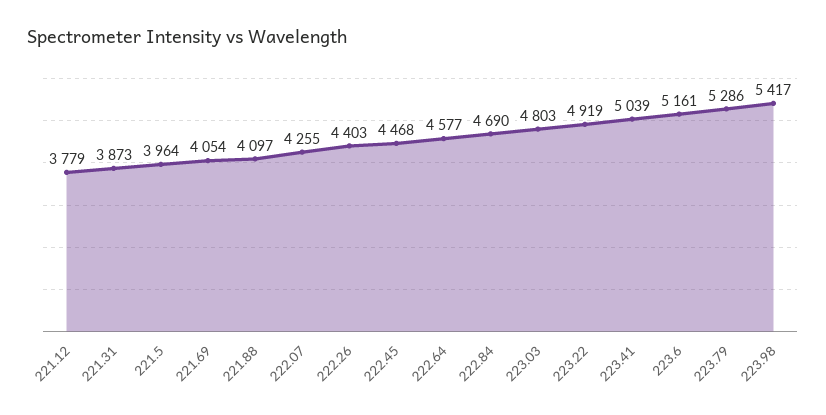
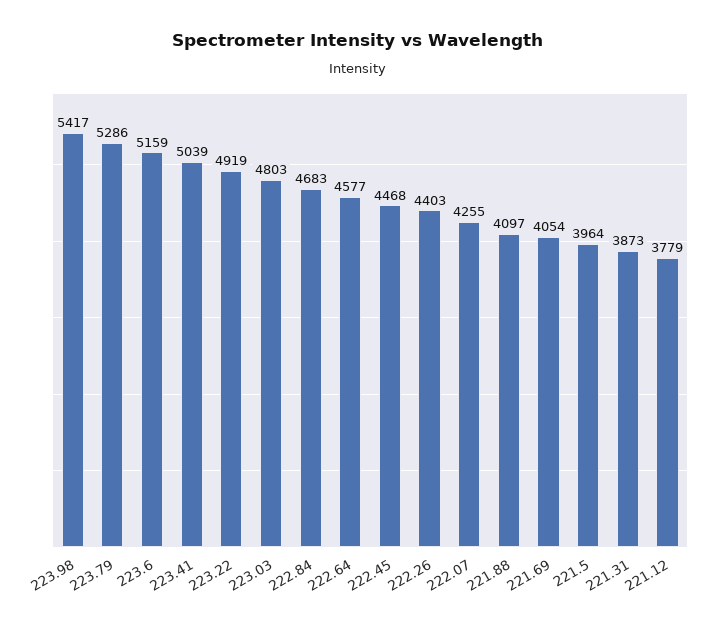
  {
    "221.12": 3779,
    "221.31": 3873,
    "221.5": 3964,
    "221.69": 4054,
    "221.88": 4097,
    "222.07": 4255,
    "222.26": 4403,
    "222.45": 4468,
    "222.64": 4577,
-   "222.84": 4690,
+   "222.84": 4683,
    "223.03": 4803,
    "223.22": 4919,
    "223.41": 5039,
-   "223.6": 5161,
+   "223.6": 5159,
    "223.79": 5286,
    "223.98": 5417
  }

